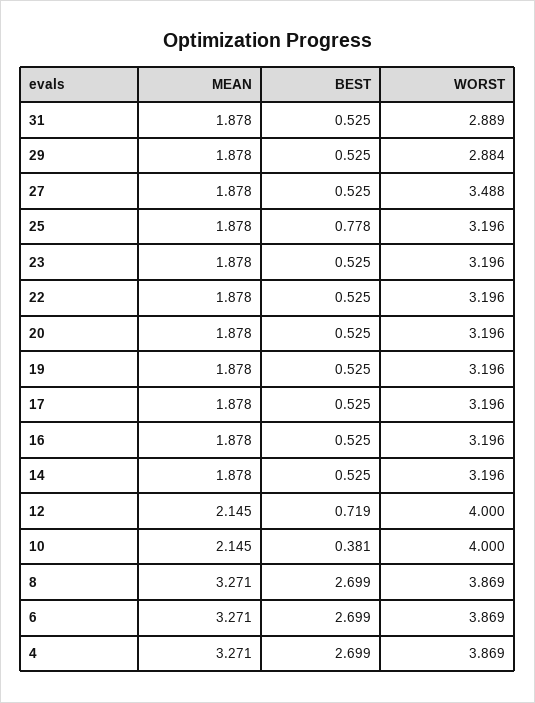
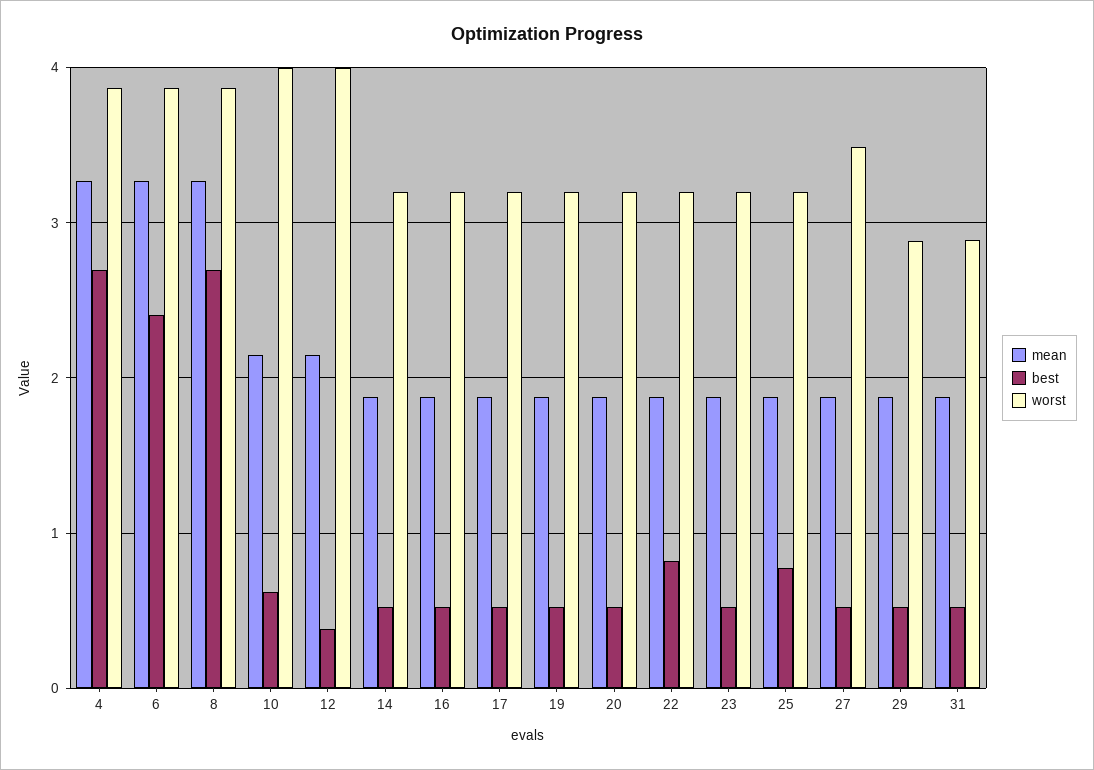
  {
    "MEAN": {
      "31": 1.878,
      "29": 1.878,
      "27": 1.878,
      "25": 1.878,
      "23": 1.878,
      "22": 1.878,
      "20": 1.878,
      "19": 1.878,
      "17": 1.878,
      "16": 1.878,
      "14": 1.878,
      "12": 2.145,
      "10": 2.145,
      "8": 3.271,
      "6": 3.271,
      "4": 3.271
    },
    "BEST": {
      "31": 0.525,
      "29": 0.525,
      "27": 0.525,
      "25": 0.778,
      "23": 0.525,
-     "22": 0.525,
+     "22": 0.8,
      "20": 0.525,
      "19": 0.525,
      "17": 0.525,
      "16": 0.525,
      "14": 0.525,
-     "12": 0.719,
+     "12": 0.4,
-     "10": 0.381,
+     "10": 0.6,
      "8": 2.699,
-     "6": 2.699,
+     "6": 2.4,
      "4": 2.699
    },
    "WORST": {
      "31": 2.889,
      "29": 2.884,
      "27": 3.488,
      "25": 3.196,
      "23": 3.196,
      "22": 3.196,
      "20": 3.196,
      "19": 3.196,
      "17": 3.196,
      "16": 3.196,
      "14": 3.196,
      "12": 4,
      "10": 4,
      "8": 3.869,
      "6": 3.869,
      "4": 3.869
    }
  }

